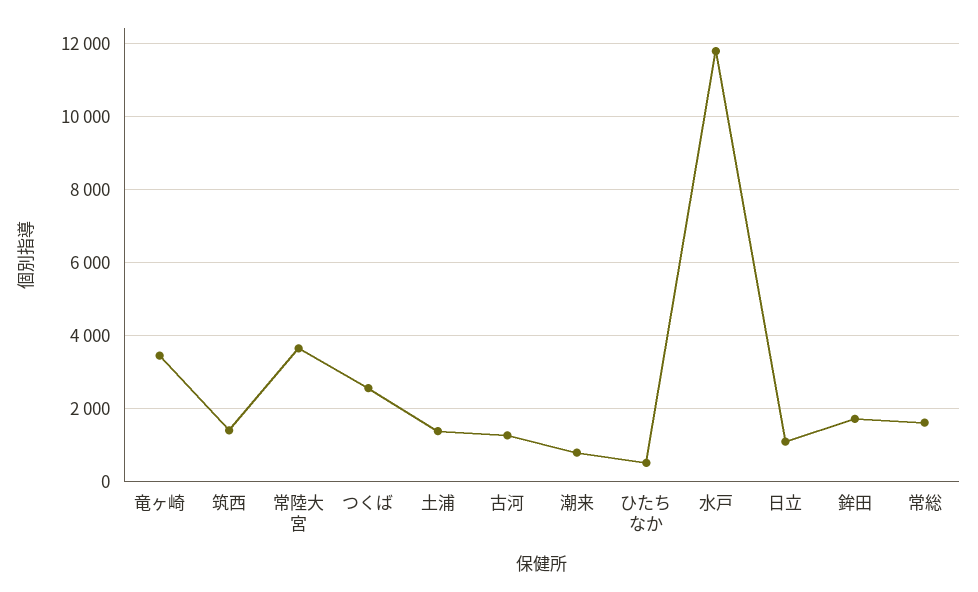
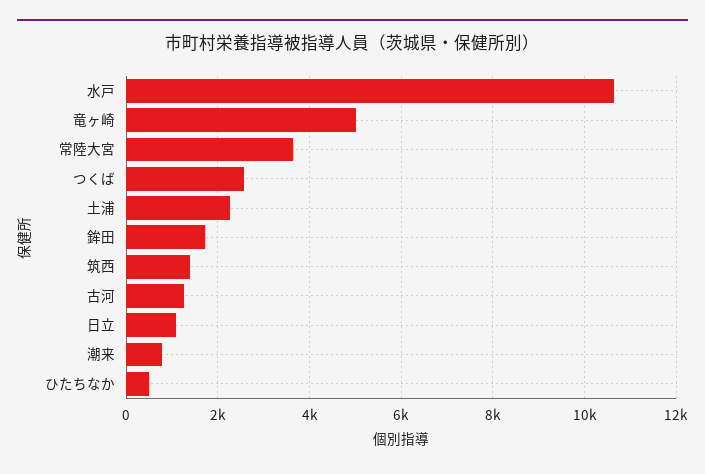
  {
-   "竜ヶ崎": 3400,
+   "竜ヶ崎": 5000,
    "筑西": 1400,
    "常陸大宮": 3600,
    "つくば": 2600,
-   "土浦": 1400,
+   "土浦": 2200,
    "古河": 1200,
    "潮来": 800,
    "ひたちなか": 600,
-   "水戸": 11800,
+   "水戸": 10600,
    "日立": 1000,
-   "鉾田": 1800,
+   "鉾田": 1800
-   "常総": 1600
  }

